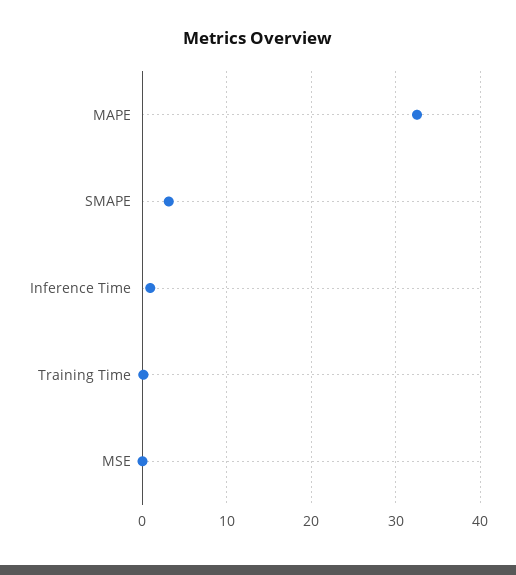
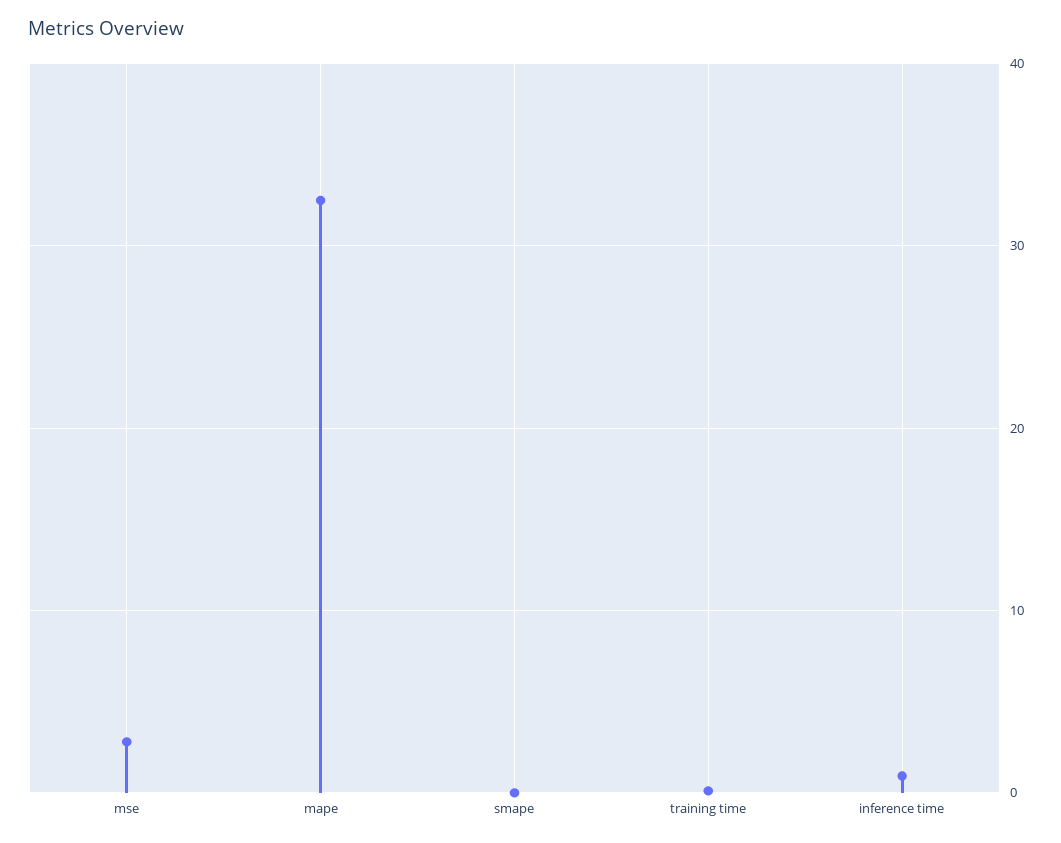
  {
    "MAPE": 32,
-   "SMAPE": 3,
+   "SMAPE": 0,
    "Inference Time": 1,
    "Training Time": 0,
-   "MSE": 0
+   "MSE": 3
  }

